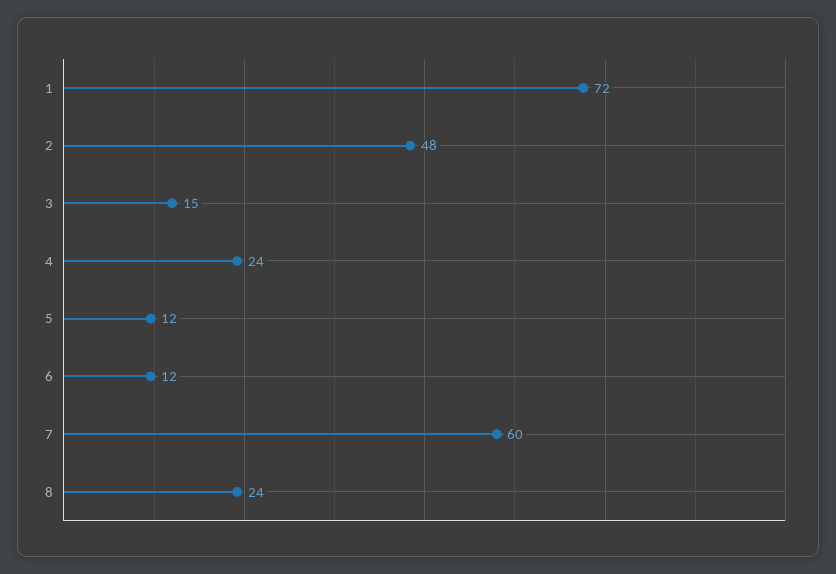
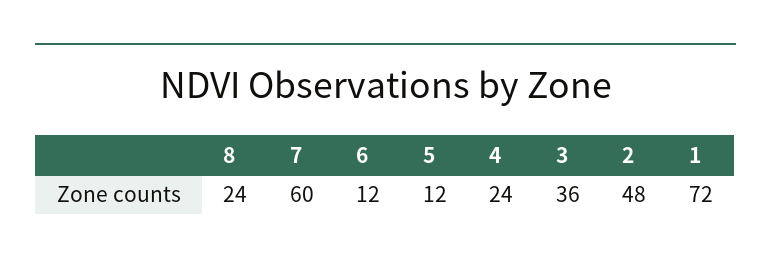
  {
    "1": 72,
    "2": 48,
-   "3": 15,
+   "3": 36,
    "4": 24,
    "5": 12,
    "6": 12,
    "7": 60,
    "8": 24
  }

